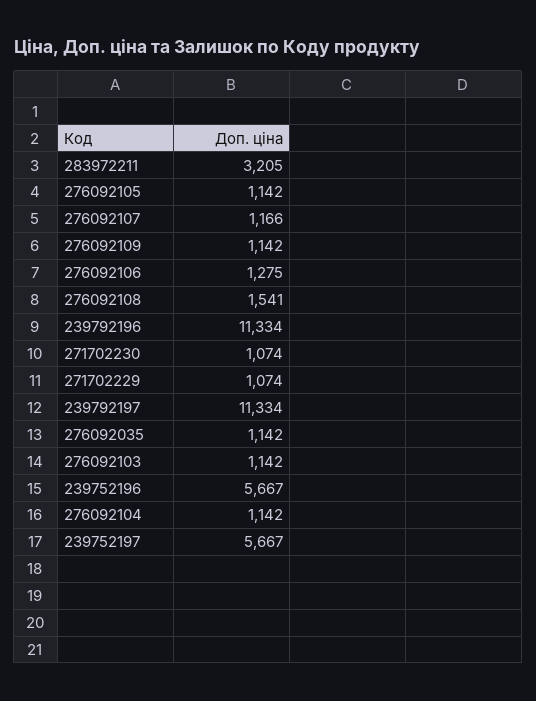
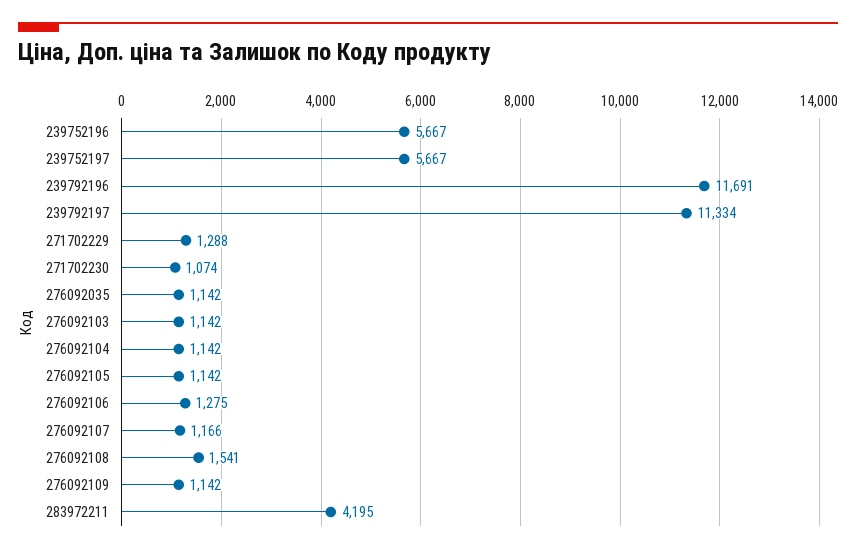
  {
-   "283972211": 3205,
+   "283972211": 4195,
    "276092105": 1142,
    "276092107": 1166,
    "276092109": 1142,
    "276092106": 1275,
    "276092108": 1541,
-   "239792196": 11334,
+   "239792196": 11691,
    "271702230": 1074,
-   "271702229": 1074,
+   "271702229": 1288,
    "239792197": 11334,
    "276092035": 1142,
    "276092103": 1142,
    "239752196": 5667,
    "276092104": 1142,
    "239752197": 5667
  }

